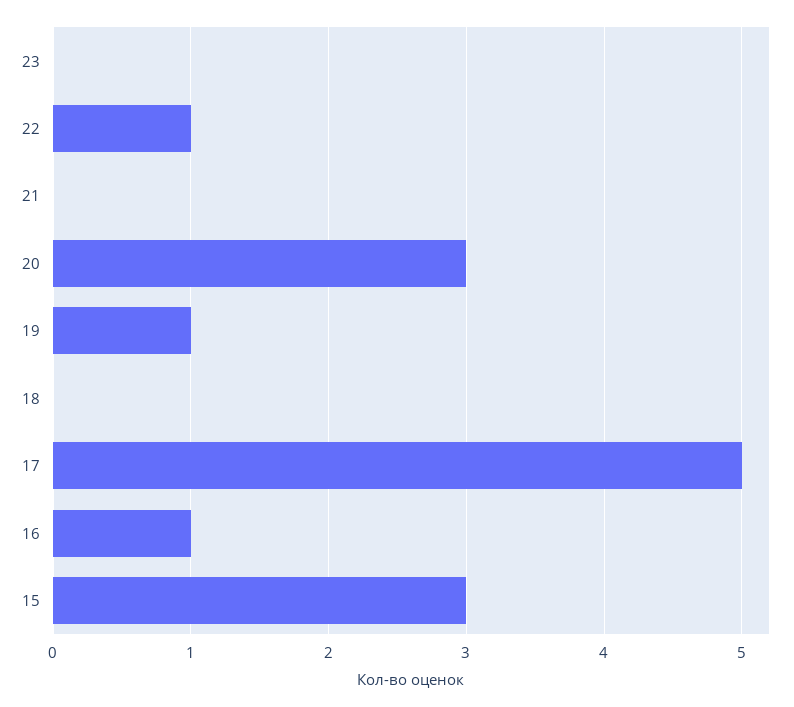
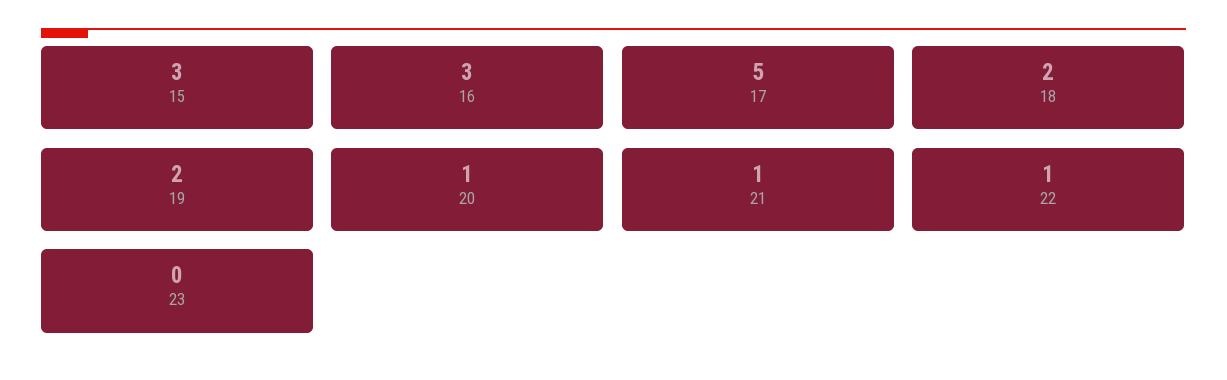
  {
    "23": 0,
    "22": 1,
-   "21": 0,
+   "21": 1,
-   "20": 3,
+   "20": 1,
-   "19": 1,
+   "19": 2,
-   "18": 0,
+   "18": 2,
    "17": 5,
-   "16": 1,
+   "16": 3,
    "15": 3
  }

